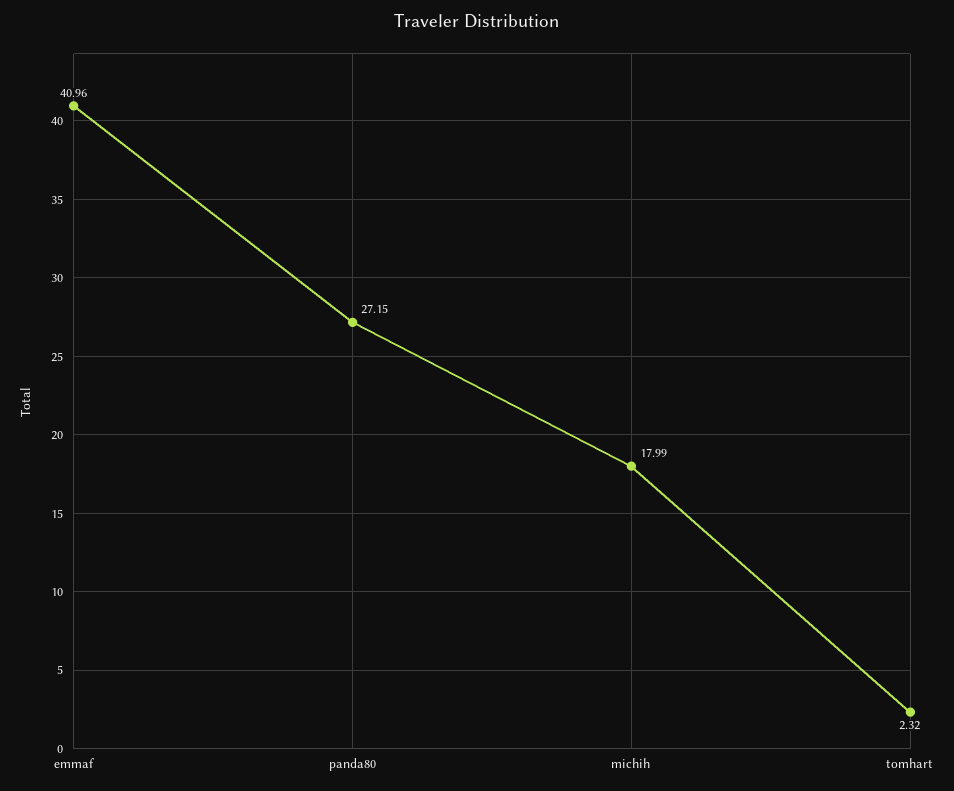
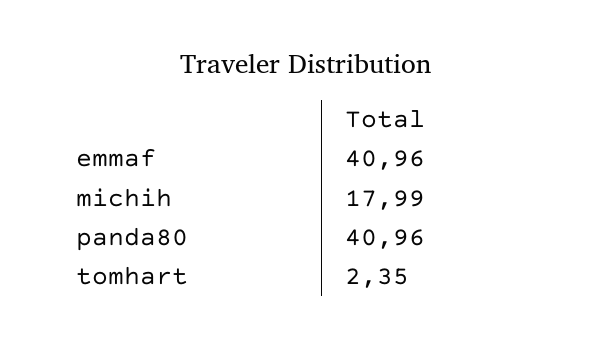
  {
    "emmaf": 40.96,
-   "panda80": 27.15,
+   "panda80": 40.96,
    "michih": 17.99,
-   "tomhart": 2.32
+   "tomhart": 2.35
  }

